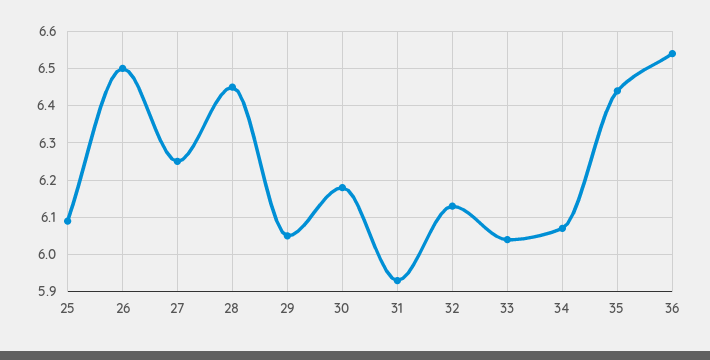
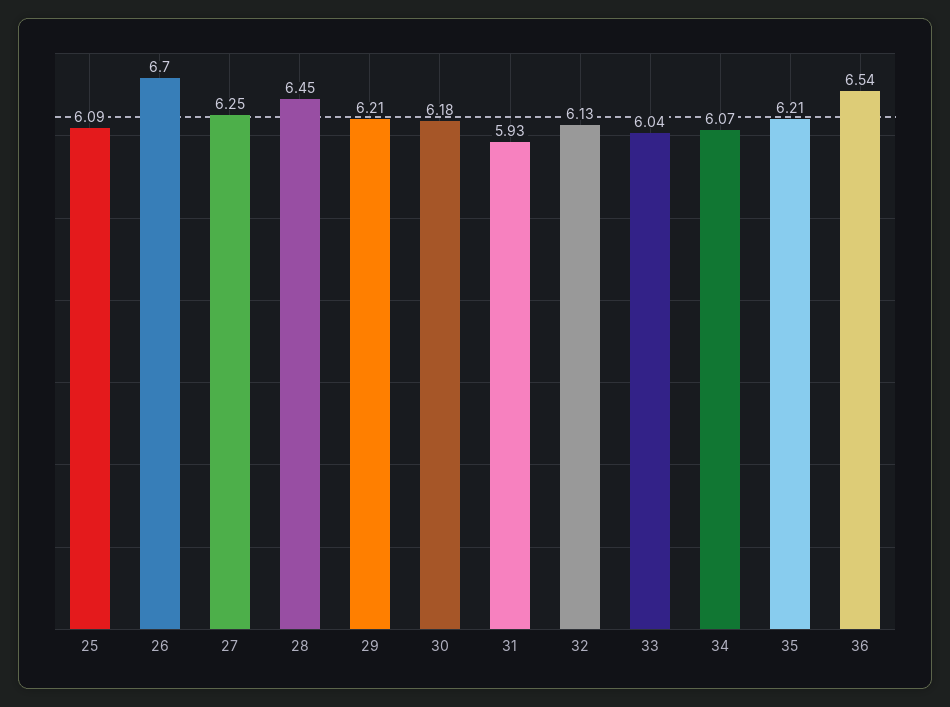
  {
    "25": 6.09,
-   "26": 6.5,
+   "26": 6.7,
    "27": 6.25,
    "28": 6.45,
-   "29": 6.05,
+   "29": 6.21,
    "30": 6.18,
    "31": 5.93,
    "32": 6.13,
    "33": 6.04,
    "34": 6.07,
-   "35": 6.45,
+   "35": 6.21,
    "36": 6.54
  }

